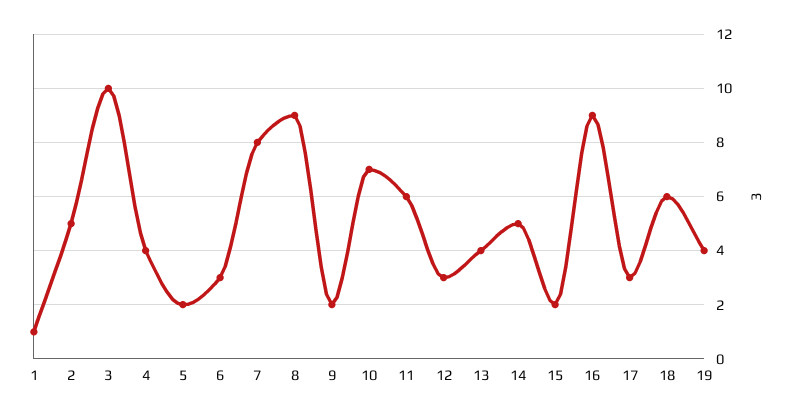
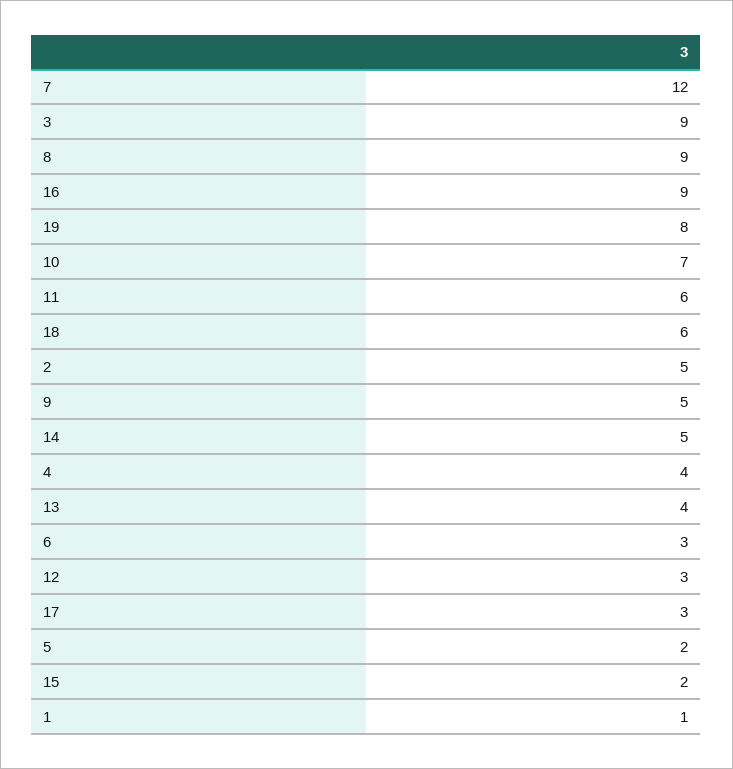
  {
    "1": 1,
    "2": 5,
-   "3": 10,
+   "3": 9,
    "4": 4,
    "5": 2,
    "6": 3,
-   "7": 8,
+   "7": 12,
    "8": 9,
-   "9": 2,
+   "9": 5,
    "10": 7,
    "11": 6,
    "12": 3,
    "13": 4,
    "14": 5,
    "15": 2,
    "16": 9,
    "17": 3,
    "18": 6,
-   "19": 4
+   "19": 8
  }

